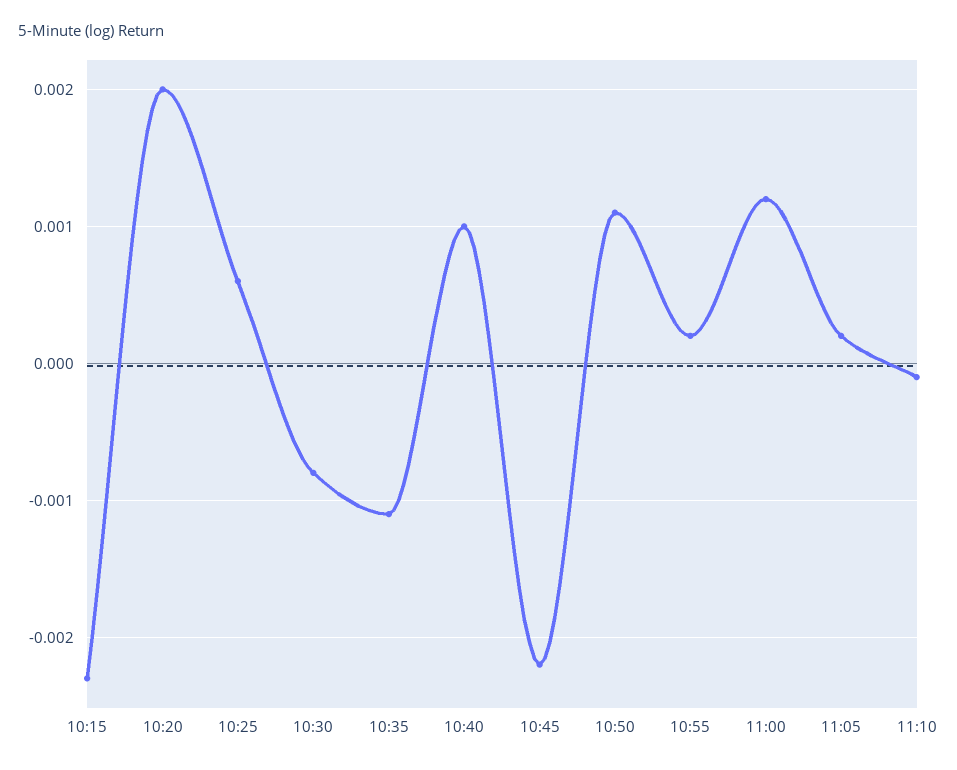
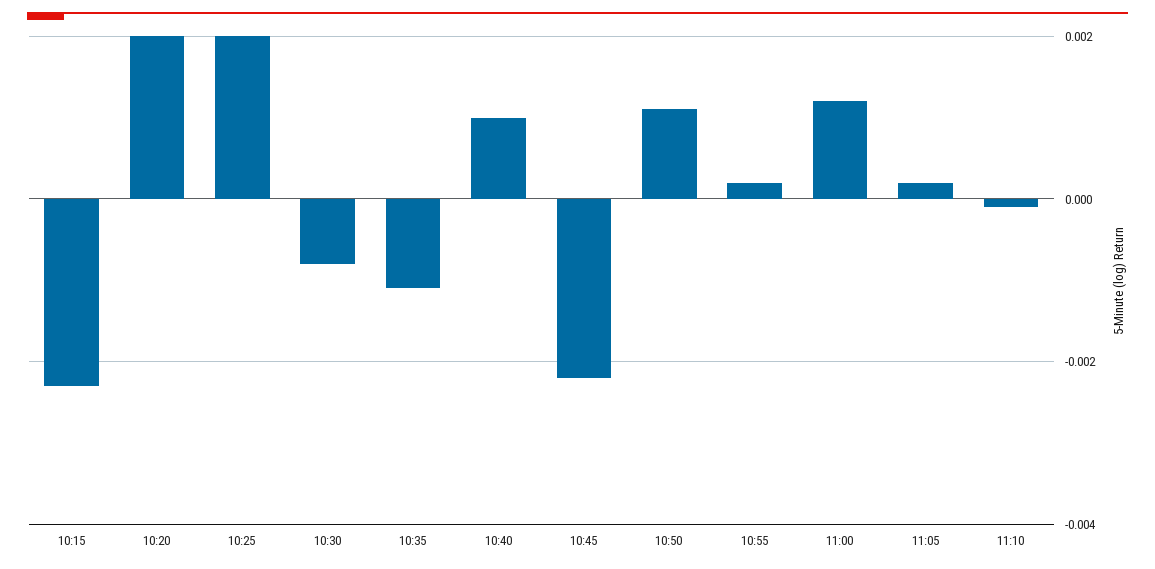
  {
    "10:15": -0.0023,
    "10:20": 0.002,
-   "10:25": 0.0006,
+   "10:25": 0.002,
    "10:30": -0.0008,
    "10:35": -0.0011,
    "10:40": 0.001,
    "10:45": -0.0022,
    "10:50": 0.0011,
    "10:55": 0.0002,
    "11:00": 0.0012,
    "11:05": 0.0002,
    "11:10": -0.0001
  }

